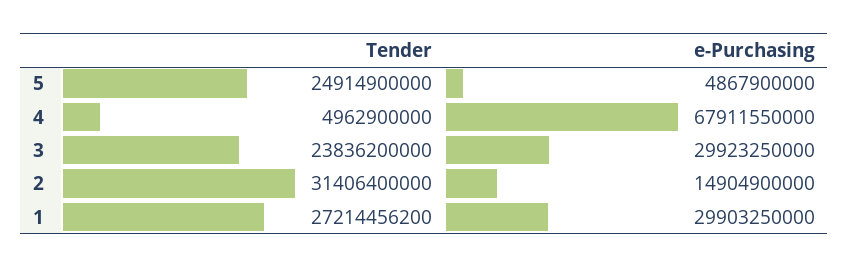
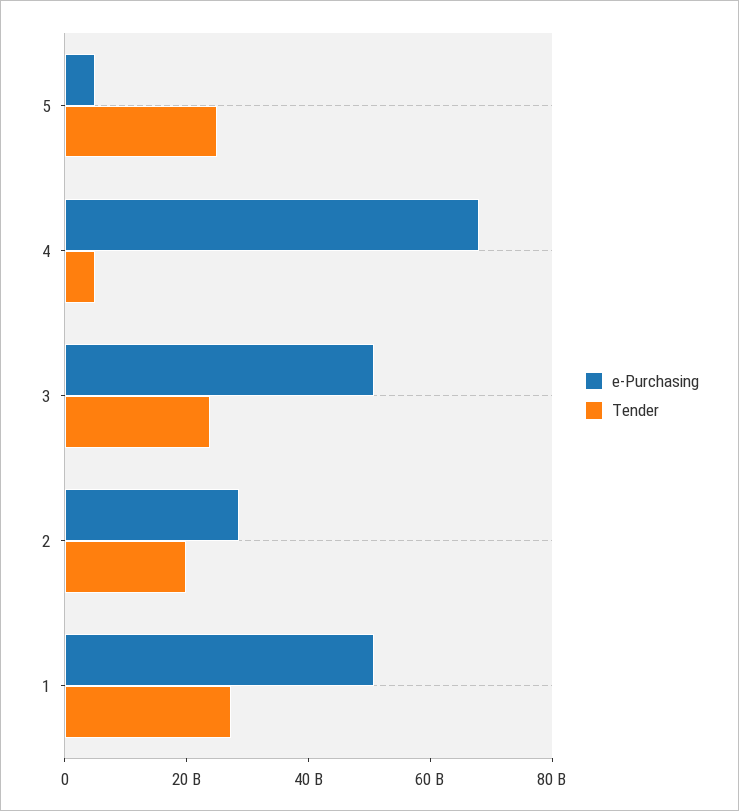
  {
    "Tender": {
      "5": 24914900000,
      "4": 4962900000,
      "3": 23836200000,
-     "2": 31406400000,
+     "2": 20000000000,
      "1": 27214456200
    },
    "e-Purchasing": {
      "5": 4867900000,
      "4": 67911550000,
-     "3": 29923250000,
+     "3": 50000000000,
-     "2": 14904900000,
+     "2": 30000000000,
-     "1": 29903250000
+     "1": 50000000000
    }
  }

